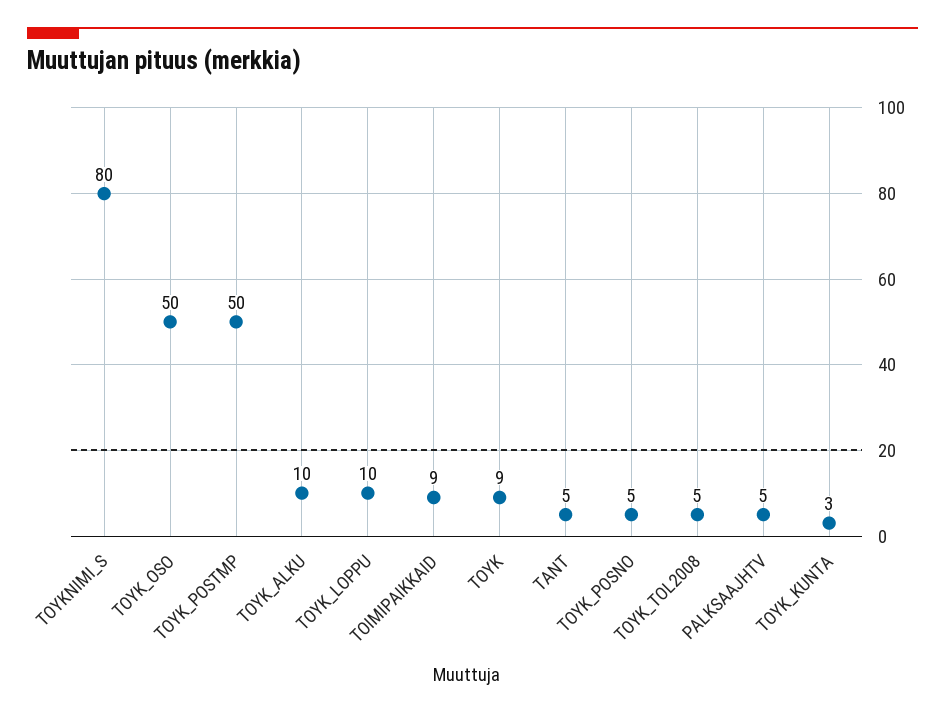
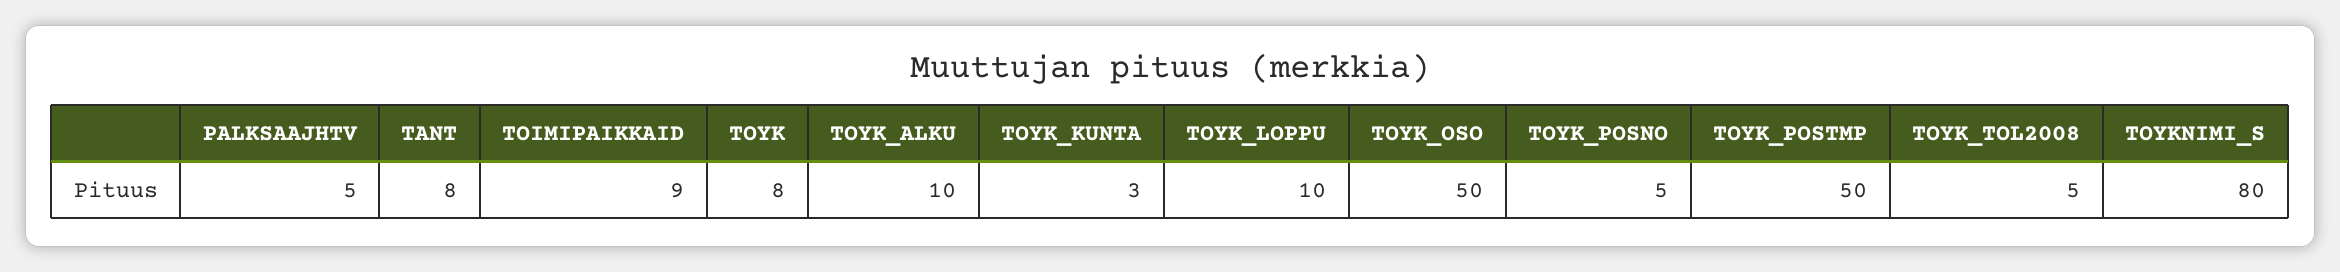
  {
    "TOYKNIMI_S": 80,
    "TOYK_OSO": 50,
    "TOYK_POSTMP": 50,
    "TOYK_ALKU": 10,
    "TOYK_LOPPU": 10,
    "TOIMIPAIKKAID": 9,
-   "TOYK": 9,
+   "TOYK": 8,
-   "TANT": 5,
+   "TANT": 8,
    "TOYK_POSNO": 5,
    "TOYK_TOL2008": 5,
    "PALKSAAJHTV": 5,
    "TOYK_KUNTA": 3
  }

